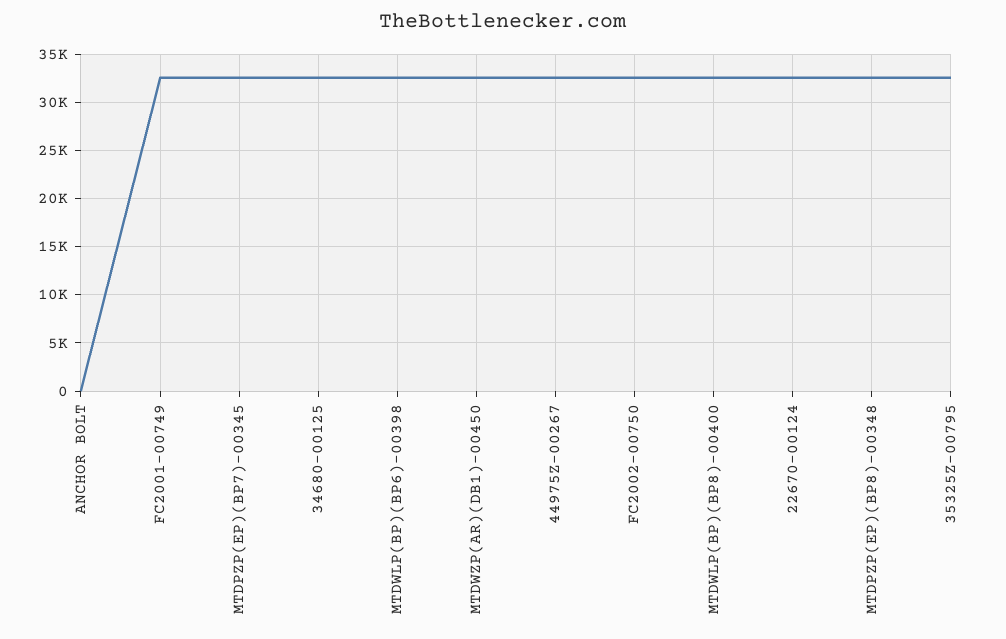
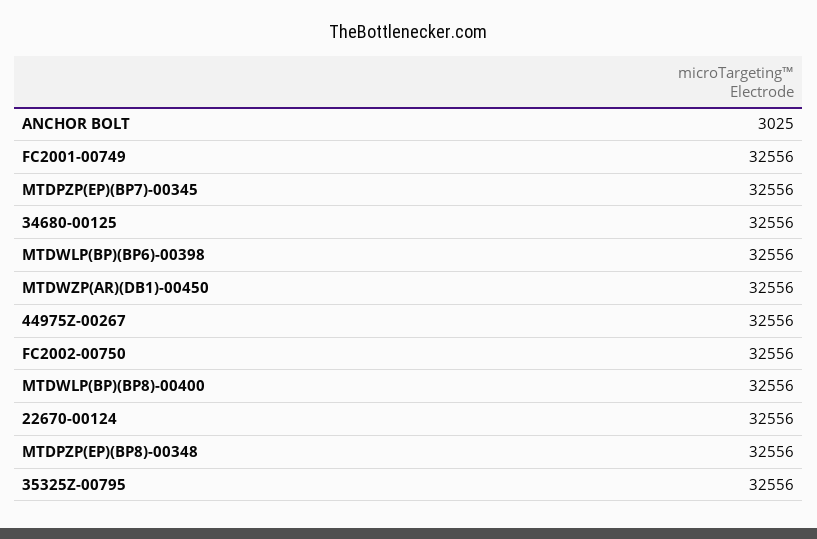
  {
-   "ANCHOR BOLT": 0,
+   "ANCHOR BOLT": 3025,
    "FC2001-00749": 32556,
    "MTDPZP(EP)(BP7)-00345": 32556,
    "34680-00125": 32556,
    "MTDWLP(BP)(BP6)-00398": 32556,
    "MTDWZP(AR)(DB1)-00450": 32556,
    "44975Z-00267": 32556,
    "FC2002-00750": 32556,
    "MTDWLP(BP)(BP8)-00400": 32556,
    "22670-00124": 32556,
    "MTDPZP(EP)(BP8)-00348": 32556,
    "35325Z-00795": 32556
  }

